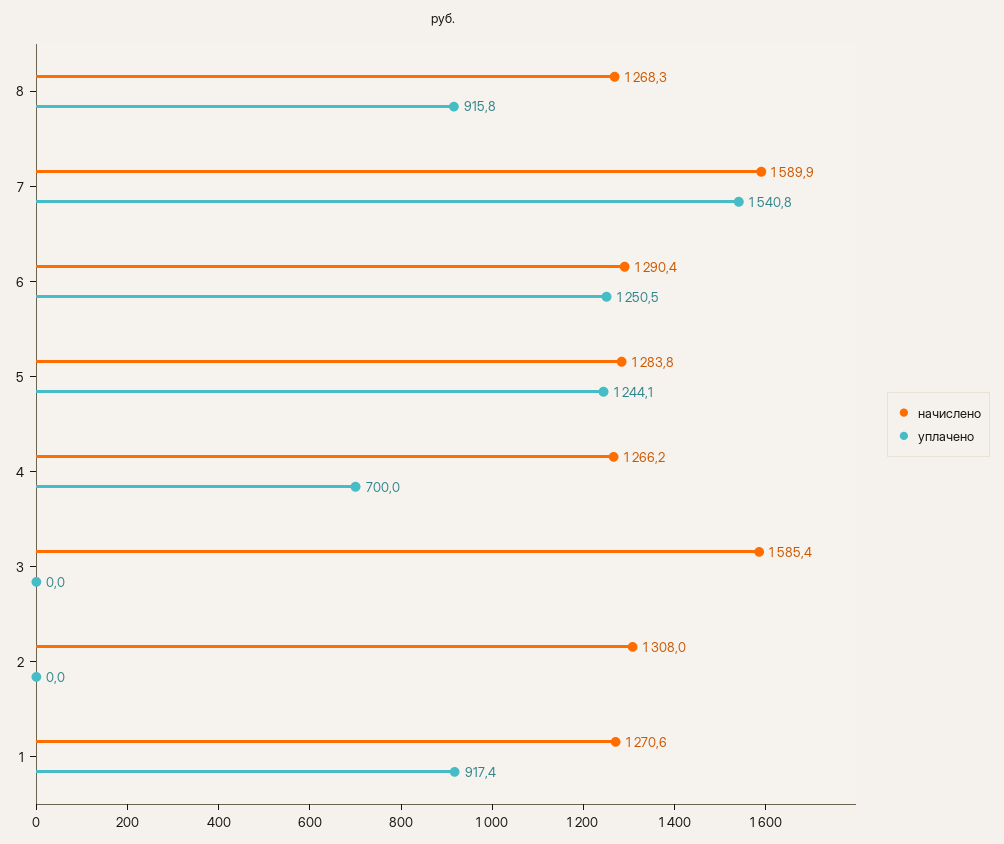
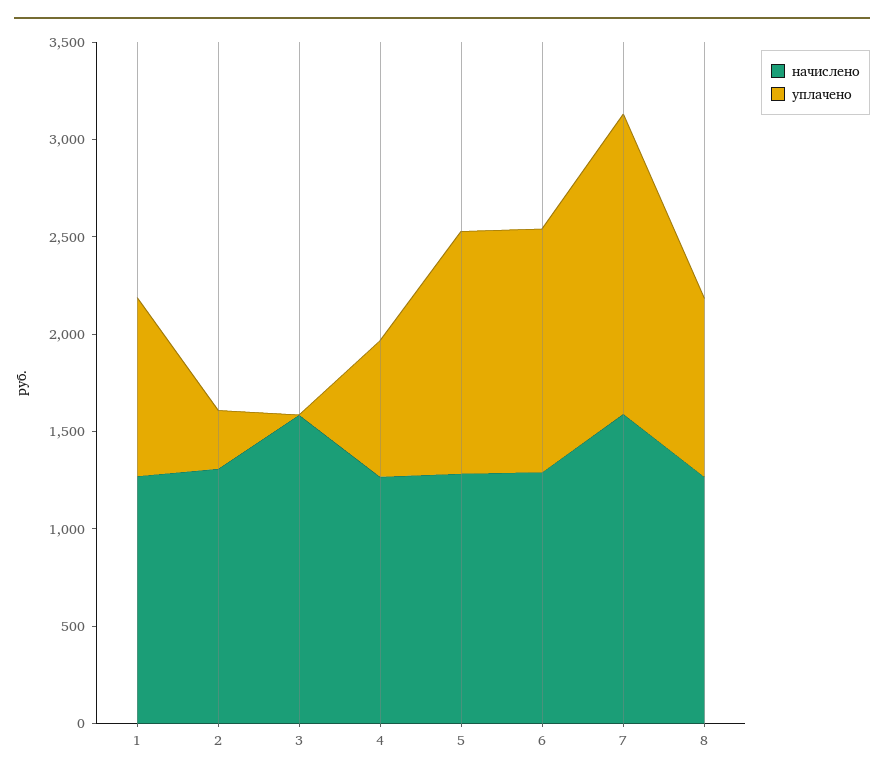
  {
    "начислено": {
      "8": 1268.3,
      "7": 1589.9,
      "6": 1290.4,
      "5": 1283.8,
      "4": 1266.2,
      "3": 1585.4,
      "2": 1308,
      "1": 1270.6
    },
    "уплачено": {
      "8": 915.8,
      "7": 1540.8,
      "6": 1250.5,
      "5": 1244.1,
      "4": 700,
      "3": 0,
-     "2": 0,
+     "2": 300,
      "1": 917.4
    }
  }

